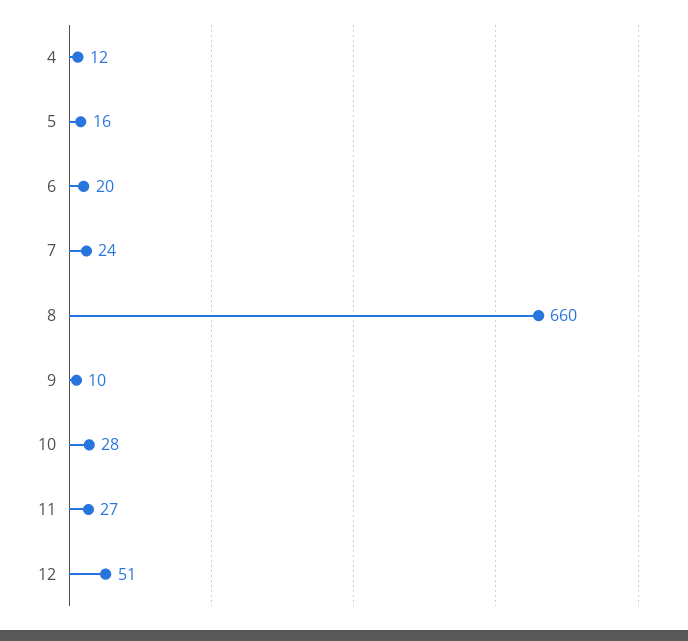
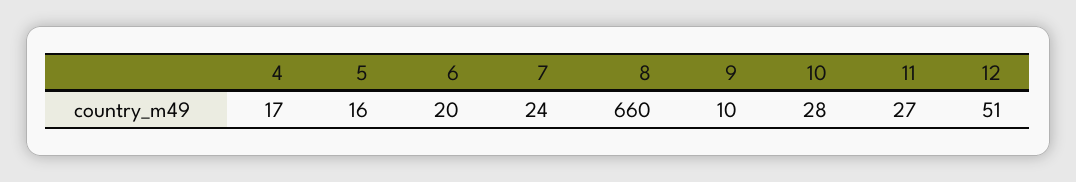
  {
-   "4": 12,
+   "4": 17,
    "5": 16,
    "6": 20,
    "7": 24,
    "8": 660,
    "9": 10,
    "10": 28,
    "11": 27,
    "12": 51
  }

